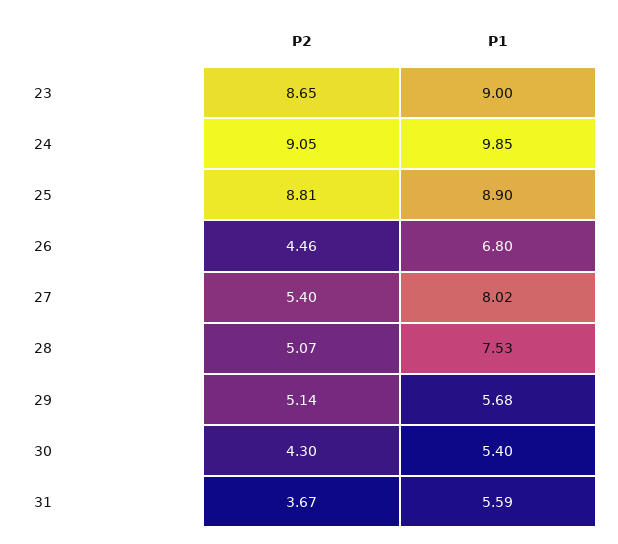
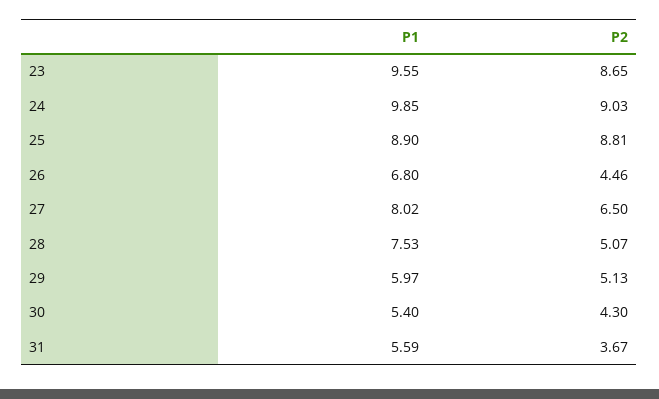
  {
    "P2": {
      "23": 8.65,
-     "24": 9.05,
+     "24": 9.03,
      "25": 8.81,
      "26": 4.46,
-     "27": 5.4,
+     "27": 6.5,
      "28": 5.07,
-     "29": 5.14,
+     "29": 5.13,
      "30": 4.3,
      "31": 3.67
    },
    "P1": {
-     "23": 9,
+     "23": 9.55,
      "24": 9.85,
      "25": 8.9,
      "26": 6.8,
      "27": 8.02,
      "28": 7.53,
-     "29": 5.68,
+     "29": 5.97,
      "30": 5.4,
      "31": 5.59
    }
  }

